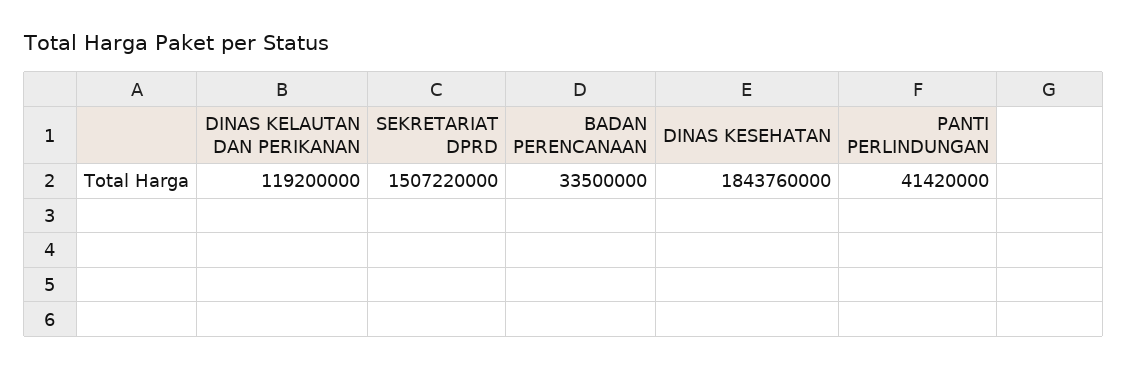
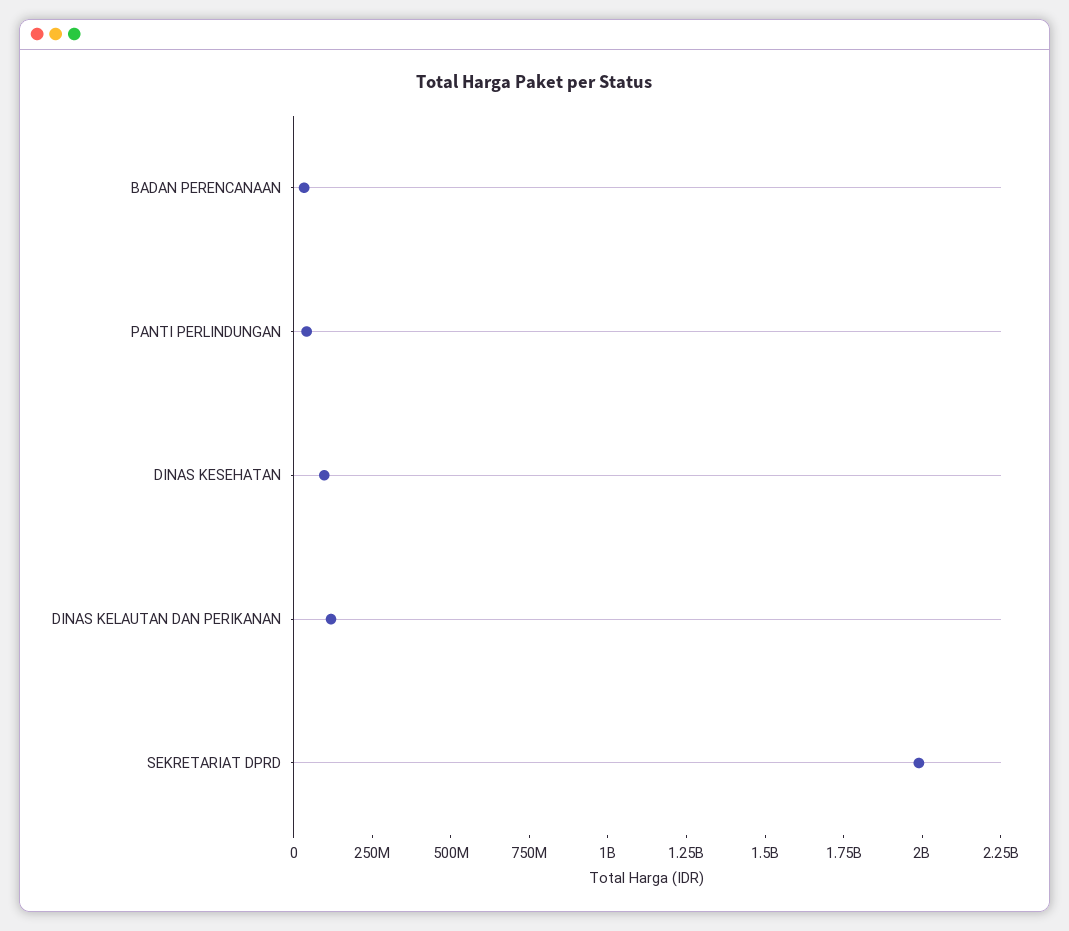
  {
    "DINAS KELAUTAN DAN PERIKANAN": 119200000,
-   "SEKRETARIAT DPRD": 1507220000,
+   "SEKRETARIAT DPRD": 2000000000,
    "BADAN PERENCANAAN": 33500000,
-   "DINAS KESEHATAN": 1843760000,
+   "DINAS KESEHATAN": 100000000,
    "PANTI PERLINDUNGAN": 41420000
  }

